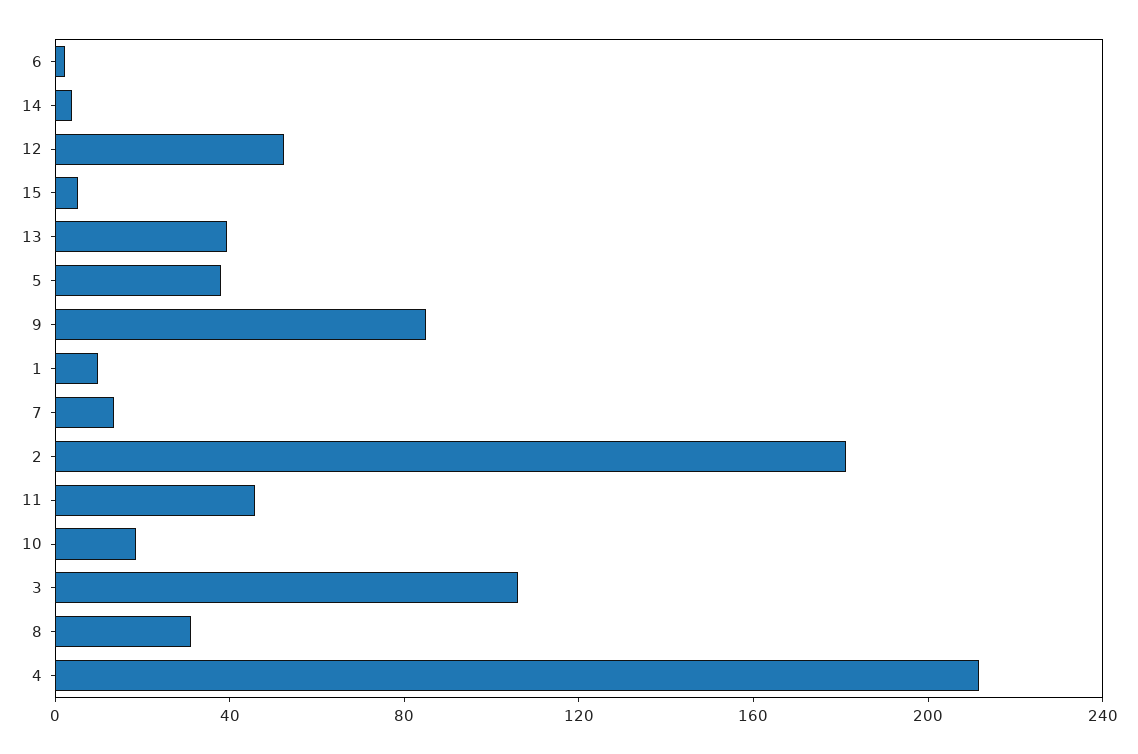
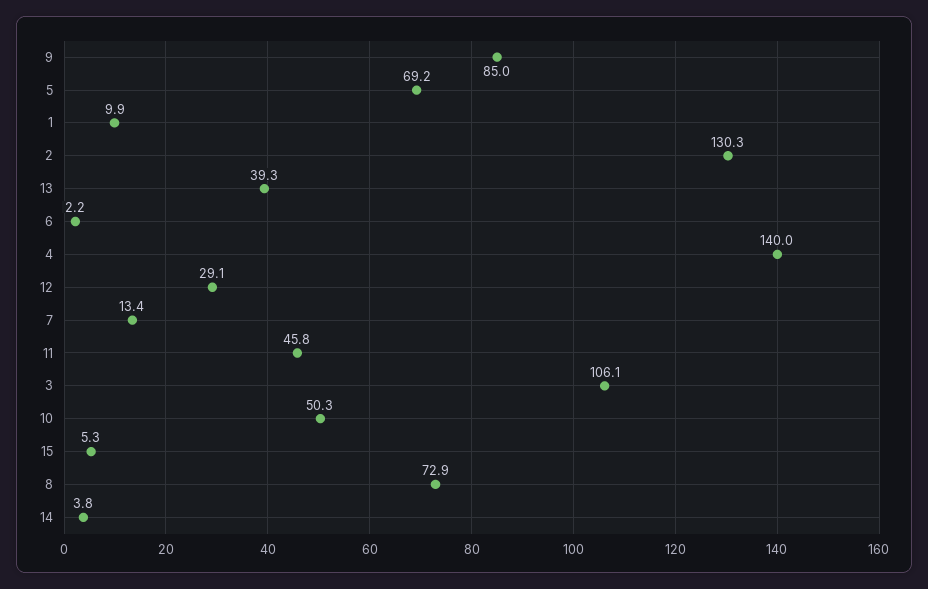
  {
    "6": 2.2,
    "14": 3.8,
-   "12": 50,
+   "12": 29.1,
    "15": 5.3,
    "13": 39.3,
-   "5": 40,
+   "5": 69.2,
    "9": 85,
    "1": 9.9,
    "7": 13.4,
-   "2": 180,
+   "2": 130.3,
    "11": 45.8,
-   "10": 20,
+   "10": 50.3,
    "3": 106.1,
-   "8": 30,
+   "8": 72.9,
-   "4": 210
+   "4": 140
  }

